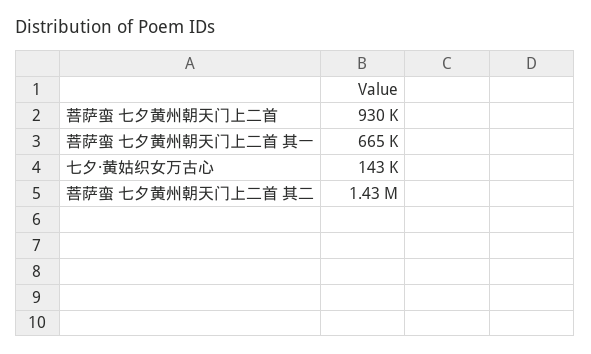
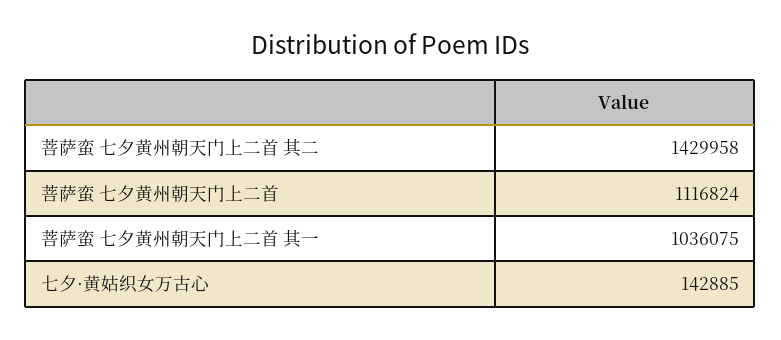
  {
-   "菩萨蛮 七夕黄州朝天门上二首": 930000,
+   "菩萨蛮 七夕黄州朝天门上二首": 1116824,
-   "菩萨蛮 七夕黄州朝天门上二首 其一": 665000,
+   "菩萨蛮 七夕黄州朝天门上二首 其一": 1036075,
    "七夕·黄姑织女万古心": 142885,
    "菩萨蛮 七夕黄州朝天门上二首 其二": 1429958
  }

